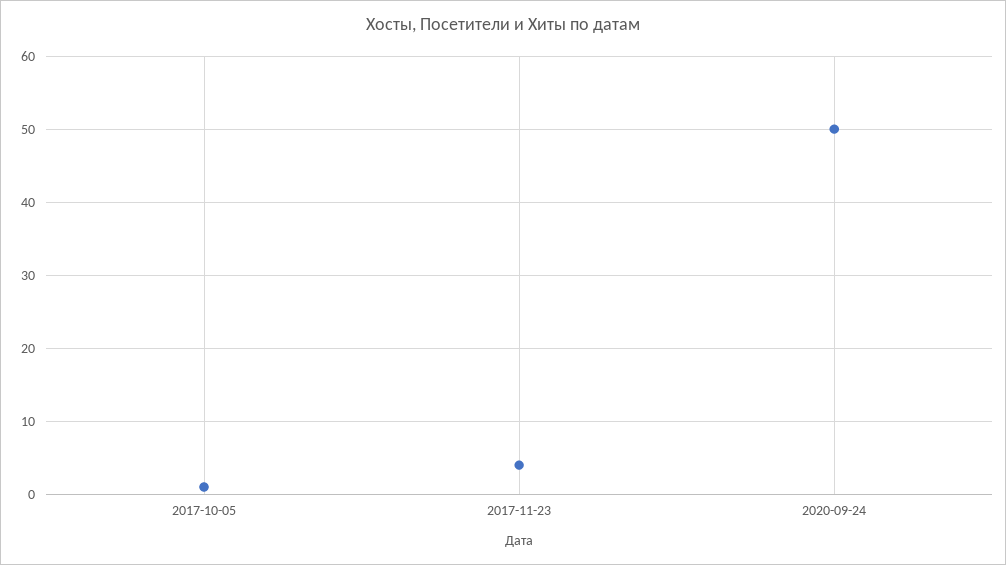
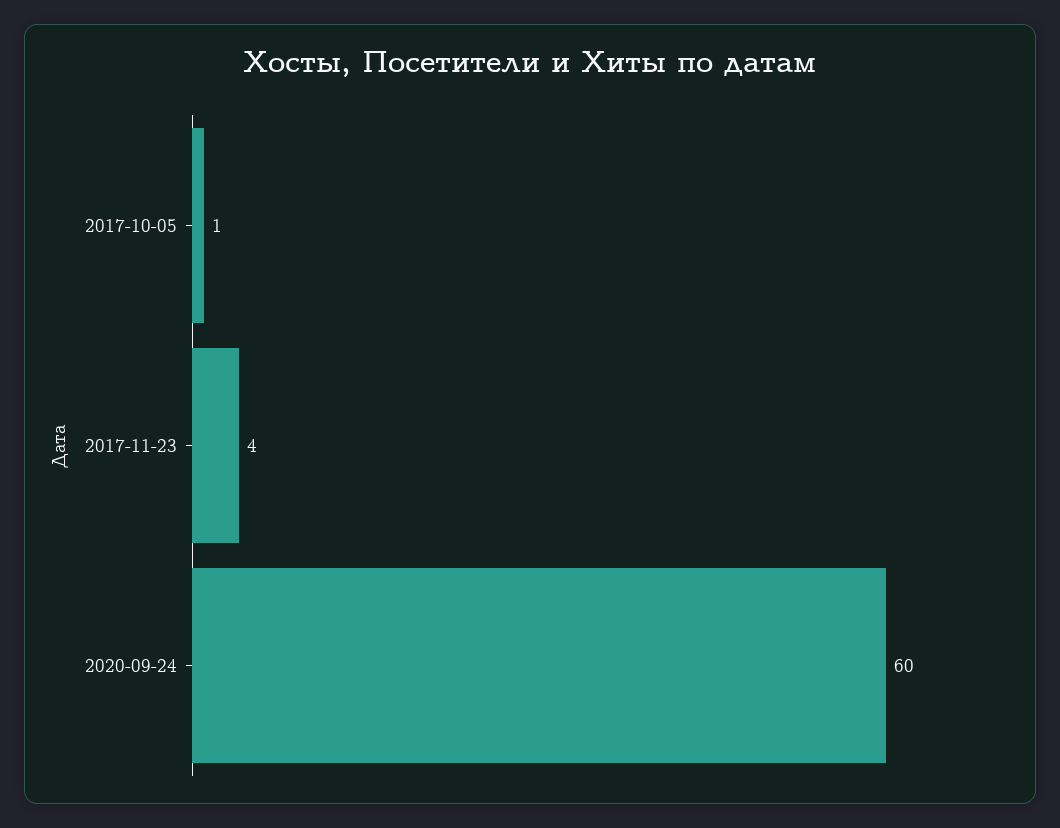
  {
    "2017-10-05": 1,
    "2017-11-23": 4,
-   "2020-09-24": 50
+   "2020-09-24": 60
  }

